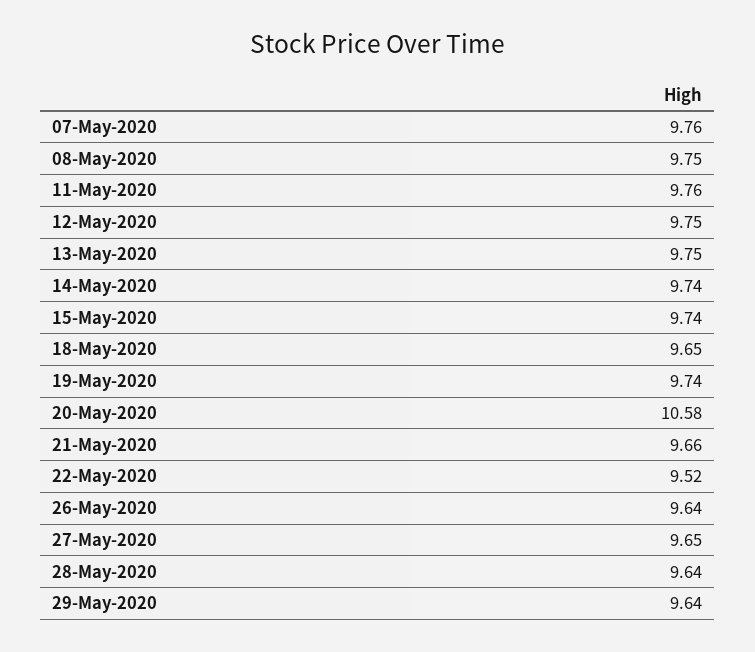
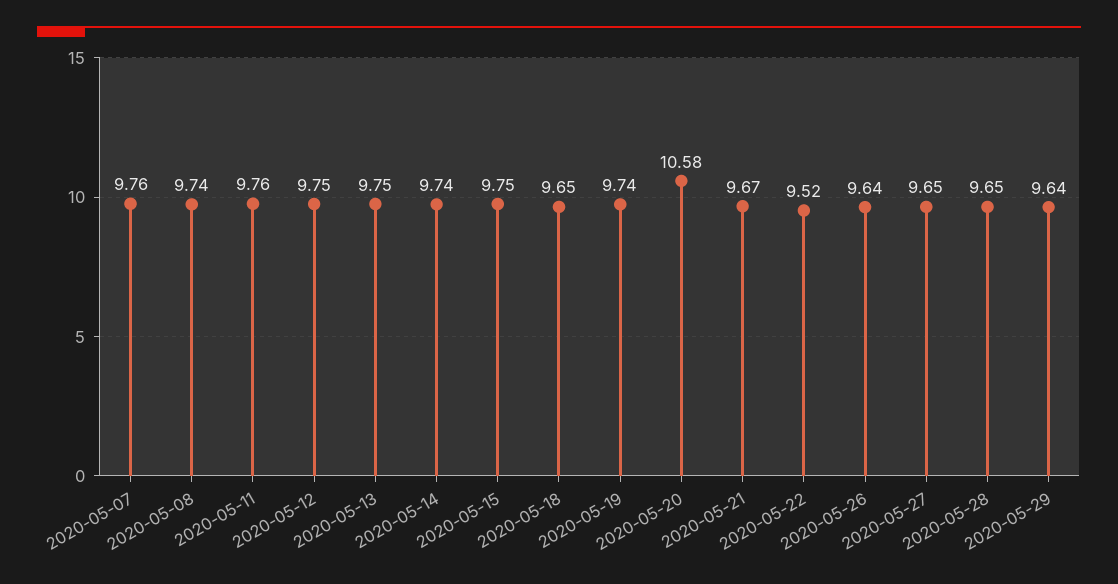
  {
    "07-May-2020": 9.76,
-   "08-May-2020": 9.75,
+   "08-May-2020": 9.74,
    "11-May-2020": 9.76,
    "12-May-2020": 9.75,
    "13-May-2020": 9.75,
    "14-May-2020": 9.74,
-   "15-May-2020": 9.74,
+   "15-May-2020": 9.75,
    "18-May-2020": 9.65,
    "19-May-2020": 9.74,
    "20-May-2020": 10.58,
-   "21-May-2020": 9.66,
+   "21-May-2020": 9.67,
    "22-May-2020": 9.52,
    "26-May-2020": 9.64,
    "27-May-2020": 9.65,
-   "28-May-2020": 9.64,
+   "28-May-2020": 9.65,
    "29-May-2020": 9.64
  }

